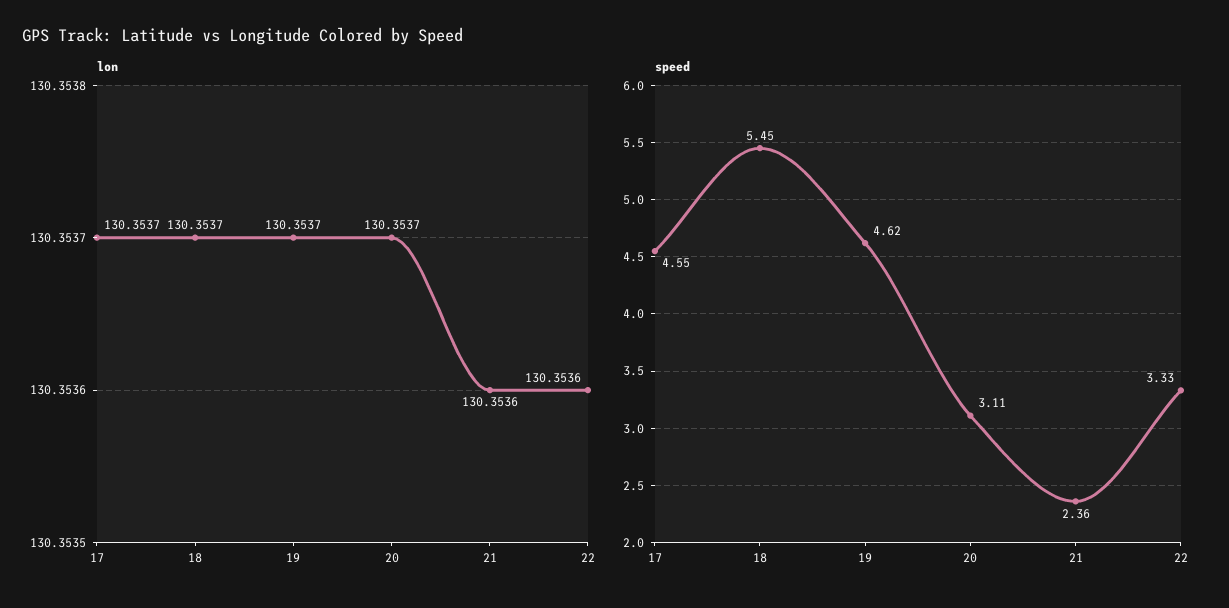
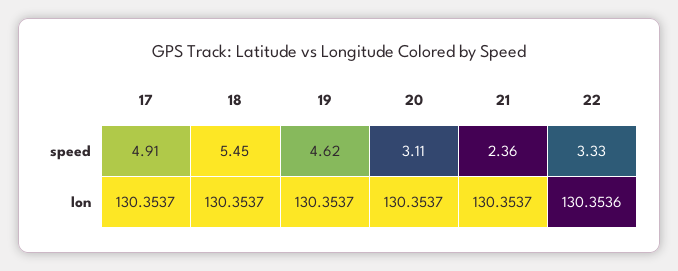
  {
    "lon": {
      "17": 130.3537,
      "18": 130.3537,
      "19": 130.3537,
      "20": 130.3537,
-     "21": 130.3536,
+     "21": 130.3537,
      "22": 130.3536
    },
    "speed": {
-     "17": 4.55,
+     "17": 4.91,
      "18": 5.45,
      "19": 4.62,
      "20": 3.11,
      "21": 2.36,
      "22": 3.33
    }
  }

